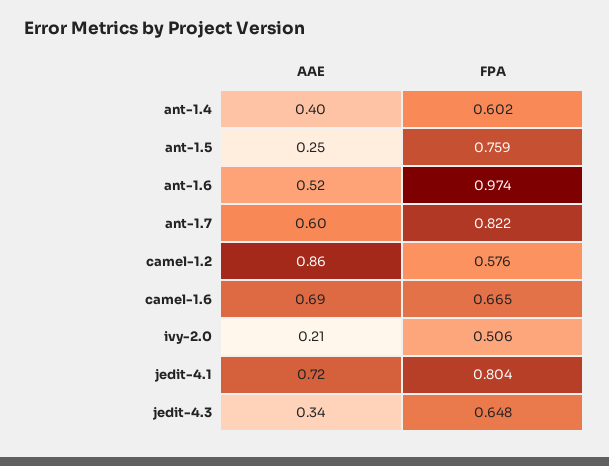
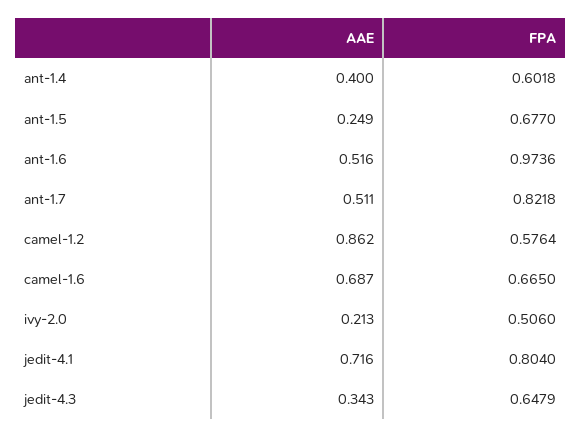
  {
    "AAE": {
      "ant-1.4": 0.4,
      "ant-1.5": 0.249,
      "ant-1.6": 0.516,
-     "ant-1.7": 0.6,
+     "ant-1.7": 0.511,
      "camel-1.2": 0.862,
      "camel-1.6": 0.687,
      "ivy-2.0": 0.213,
      "jedit-4.1": 0.716,
      "jedit-4.3": 0.343
    },
    "FPA": {
      "ant-1.4": 0.6018,
-     "ant-1.5": 0.759,
+     "ant-1.5": 0.677,
      "ant-1.6": 0.9736,
      "ant-1.7": 0.8218,
      "camel-1.2": 0.5764,
      "camel-1.6": 0.665,
      "ivy-2.0": 0.506,
      "jedit-4.1": 0.804,
      "jedit-4.3": 0.6479
    }
  }

